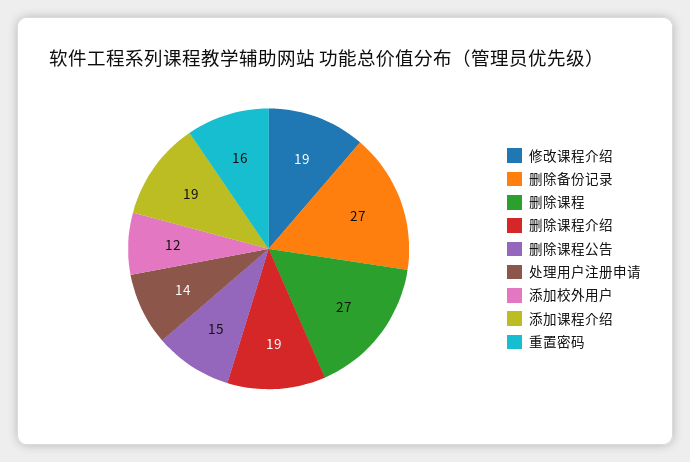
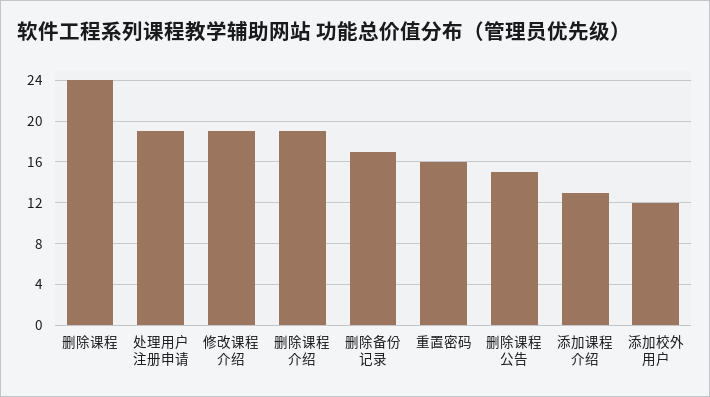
  {
    "修改课程介绍": 19,
-   "删除备份记录": 27,
+   "删除备份记录": 17,
-   "删除课程": 27,
+   "删除课程": 24,
    "删除课程介绍": 19,
    "删除课程公告": 15,
-   "处理用户注册申请": 14,
+   "处理用户注册申请": 19,
    "添加校外用户": 12,
-   "添加课程介绍": 19,
+   "添加课程介绍": 13,
    "重置密码": 16
  }

